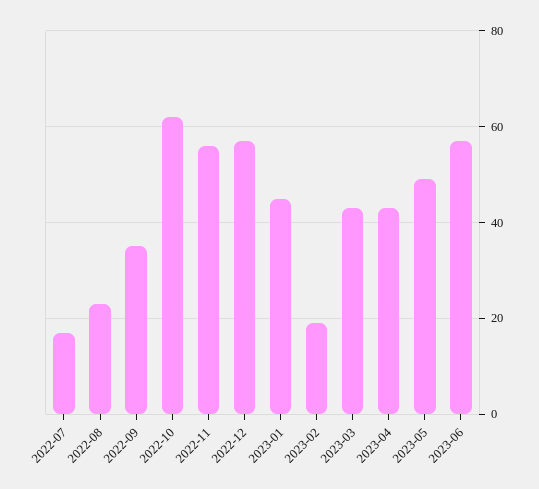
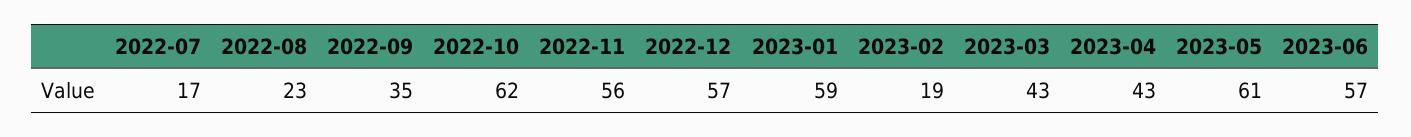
  {
    "2022-07": 17,
    "2022-08": 23,
    "2022-09": 35,
    "2022-10": 62,
    "2022-11": 56,
    "2022-12": 57,
-   "2023-01": 45,
+   "2023-01": 59,
    "2023-02": 19,
    "2023-03": 43,
    "2023-04": 43,
-   "2023-05": 50,
+   "2023-05": 61,
    "2023-06": 57
  }

